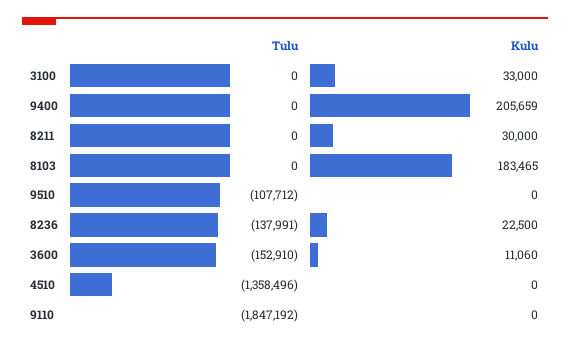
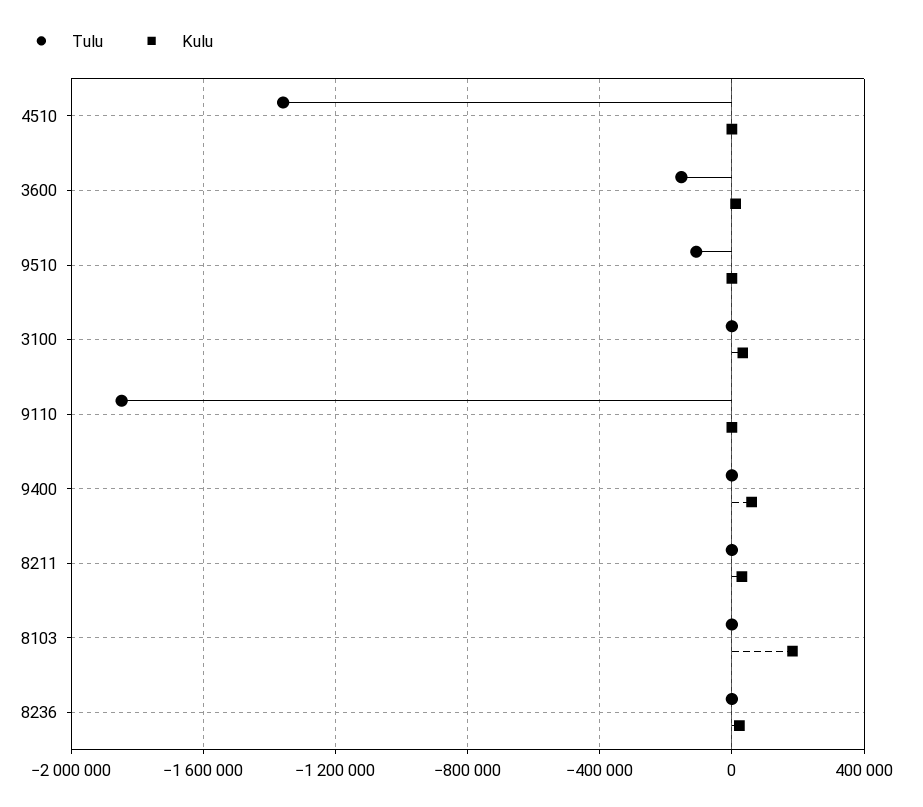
  {
    "Tulu": {
      "3100": 0,
      "9400": 0,
      "8211": 0,
      "8103": 0,
      "9510": -107712,
-     "8236": -137991,
+     "8236": 0,
      "3600": -152910,
      "4510": -1358496,
      "9110": -1847192
    },
    "Kulu": {
      "3100": 33000,
-     "9400": 205659,
+     "9400": 50000,
      "8211": 30000,
      "8103": 183465,
      "9510": 0,
      "8236": 22500,
      "3600": 11060,
      "4510": 0,
      "9110": 0
    }
  }

